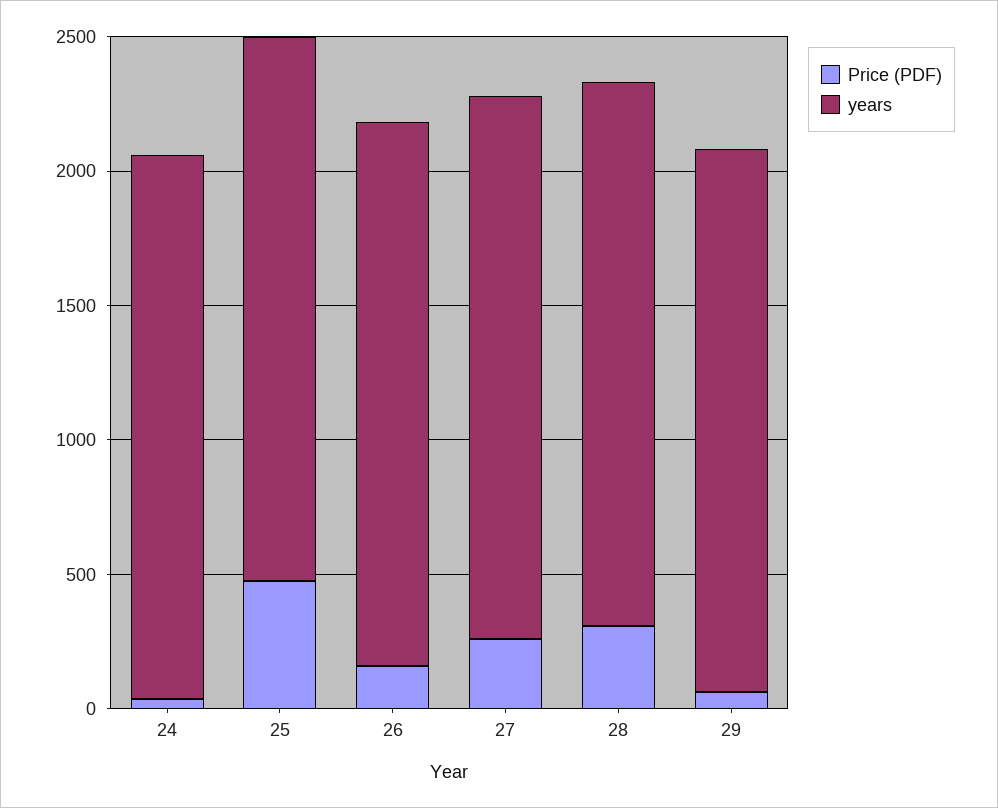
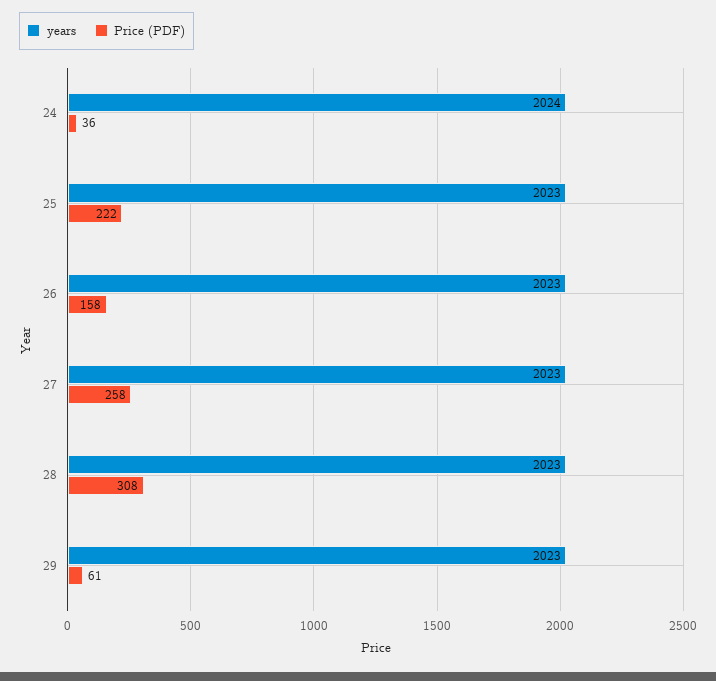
  {
    "Price (PDF)": {
      "24": 36,
-     "25": 500,
+     "25": 222,
      "26": 158,
      "27": 258,
      "28": 308,
      "29": 61
    },
    "years": {
      "24": 2024,
      "25": 2023,
      "26": 2023,
      "27": 2023,
      "28": 2023,
      "29": 2023
    }
  }

